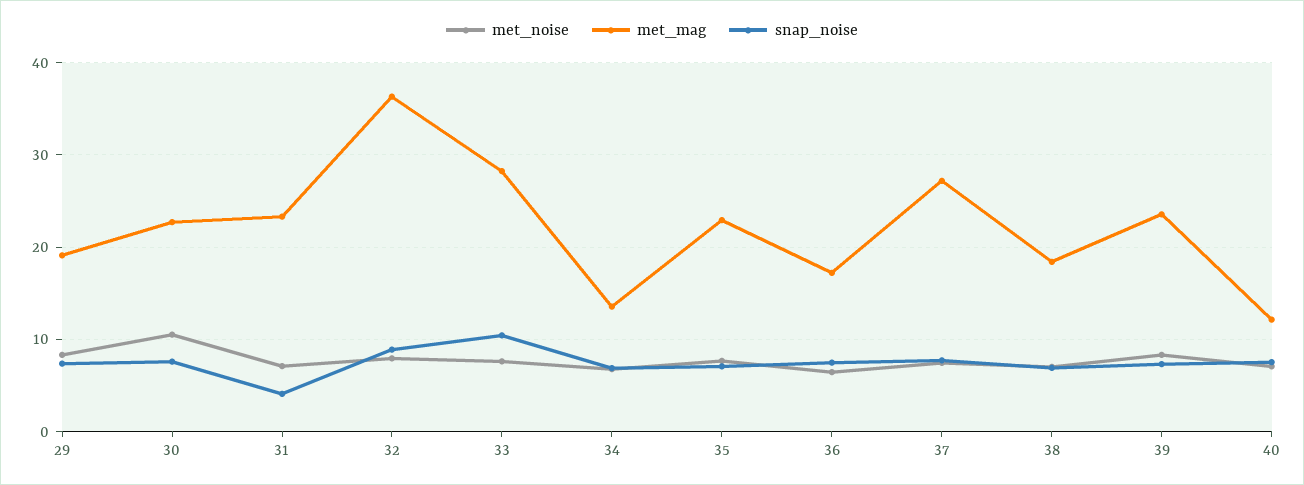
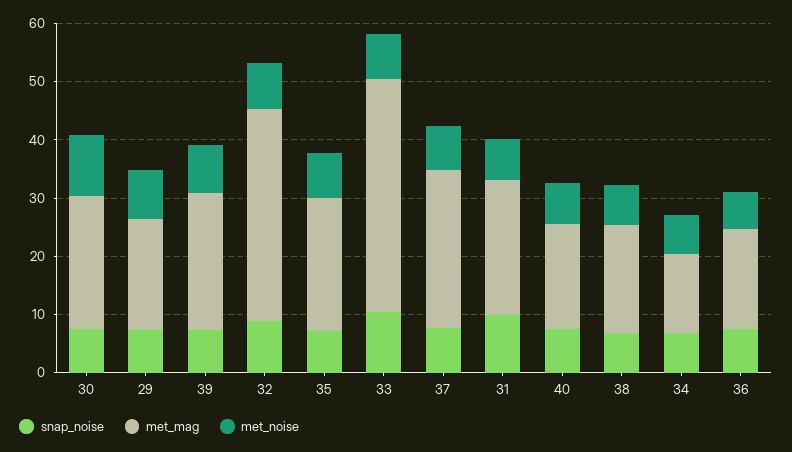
  {
    "met_noise": {
      "29": 8,
      "30": 11,
      "31": 7,
      "32": 8,
      "33": 8,
      "34": 7,
      "35": 8,
      "36": 6,
      "37": 7,
      "38": 7,
      "39": 8,
      "40": 7
    },
    "met_mag": {
      "29": 19,
      "30": 23,
      "31": 23,
      "32": 36,
-     "33": 28,
+     "33": 40,
      "34": 14,
      "35": 23,
      "36": 17,
      "37": 27,
      "38": 18,
      "39": 24,
-     "40": 12
+     "40": 18
    },
    "snap_noise": {
      "29": 7,
      "30": 8,
-     "31": 4,
+     "31": 10,
      "32": 9,
      "33": 10,
      "34": 7,
      "35": 7,
      "36": 7,
      "37": 8,
      "38": 7,
      "39": 7,
      "40": 8
    }
  }

